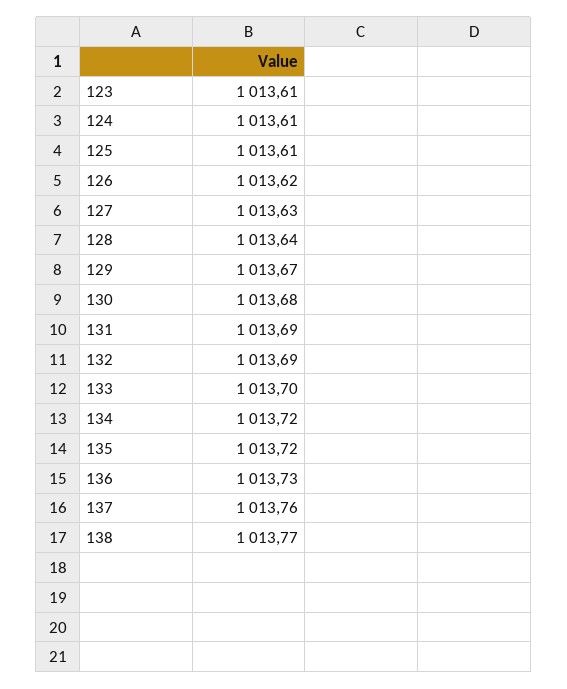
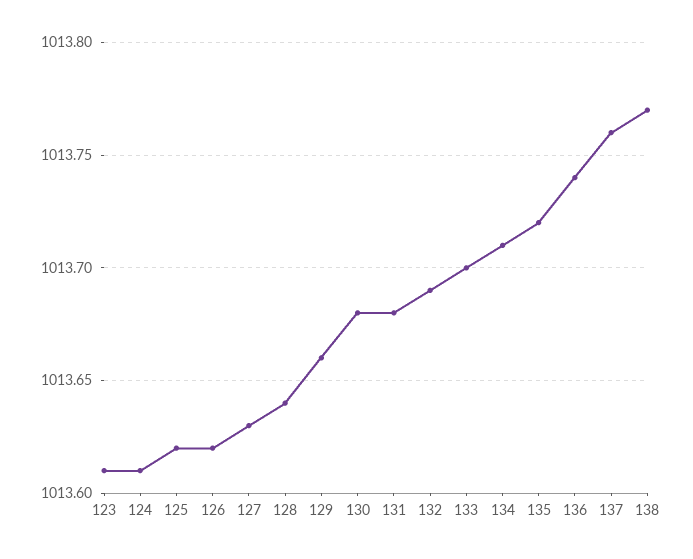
  {
    "123": 1013.61,
    "124": 1013.61,
-   "125": 1013.61,
+   "125": 1013.62,
    "126": 1013.62,
    "127": 1013.63,
    "128": 1013.64,
-   "129": 1013.67,
+   "129": 1013.66,
    "130": 1013.68,
-   "131": 1013.69,
+   "131": 1013.68,
    "132": 1013.69,
    "133": 1013.7,
-   "134": 1013.72,
+   "134": 1013.71,
    "135": 1013.72,
-   "136": 1013.73,
+   "136": 1013.74,
    "137": 1013.76,
    "138": 1013.77
  }

